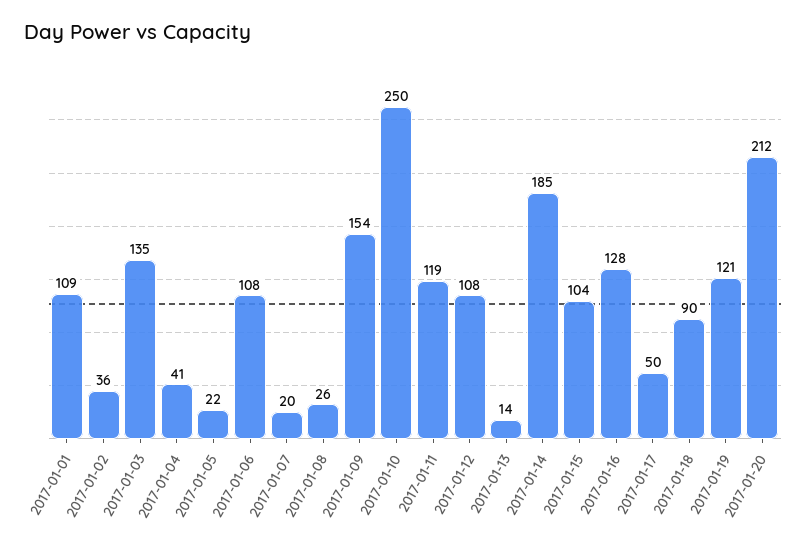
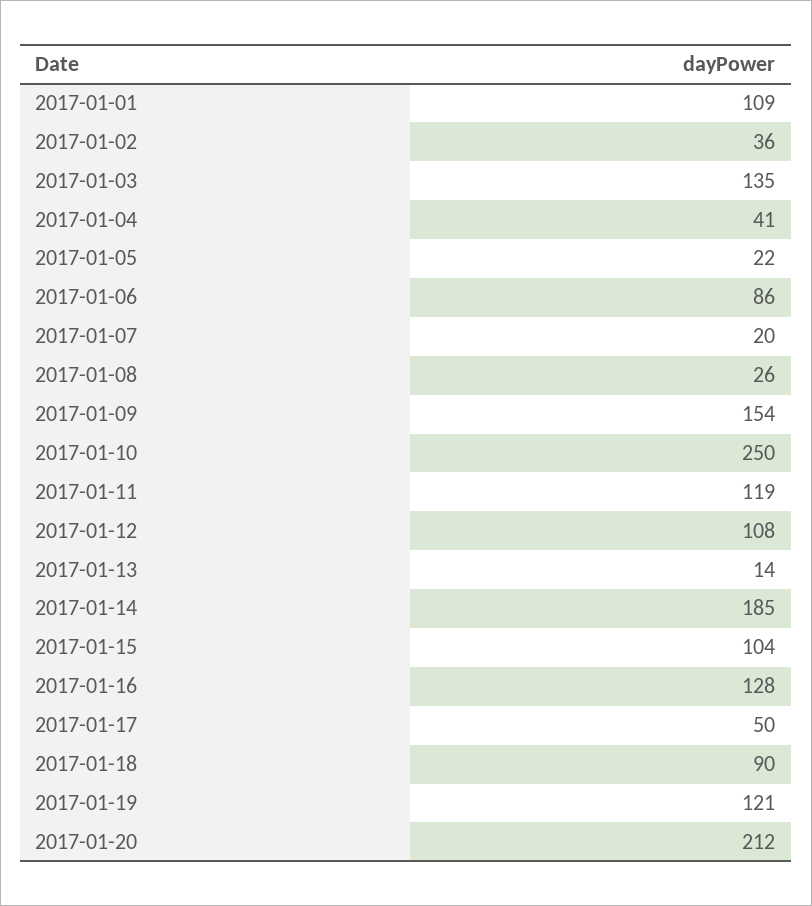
  {
    "2017-01-01": 109,
    "2017-01-02": 36,
    "2017-01-03": 135,
    "2017-01-04": 41,
    "2017-01-05": 22,
-   "2017-01-06": 108,
+   "2017-01-06": 86,
    "2017-01-07": 20,
    "2017-01-08": 26,
    "2017-01-09": 154,
    "2017-01-10": 250,
    "2017-01-11": 119,
    "2017-01-12": 108,
    "2017-01-13": 14,
    "2017-01-14": 185,
    "2017-01-15": 104,
    "2017-01-16": 128,
    "2017-01-17": 50,
    "2017-01-18": 90,
    "2017-01-19": 121,
    "2017-01-20": 212
  }

